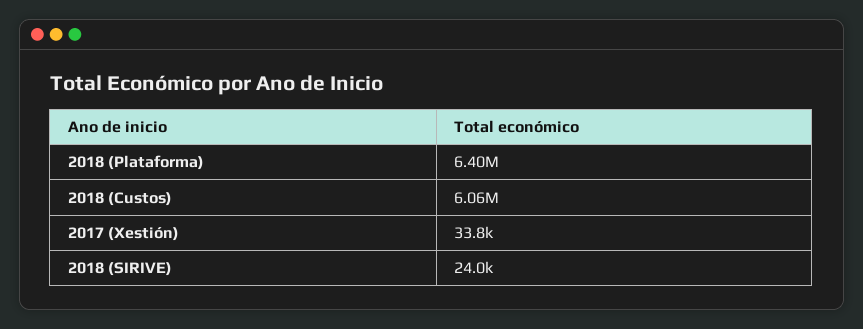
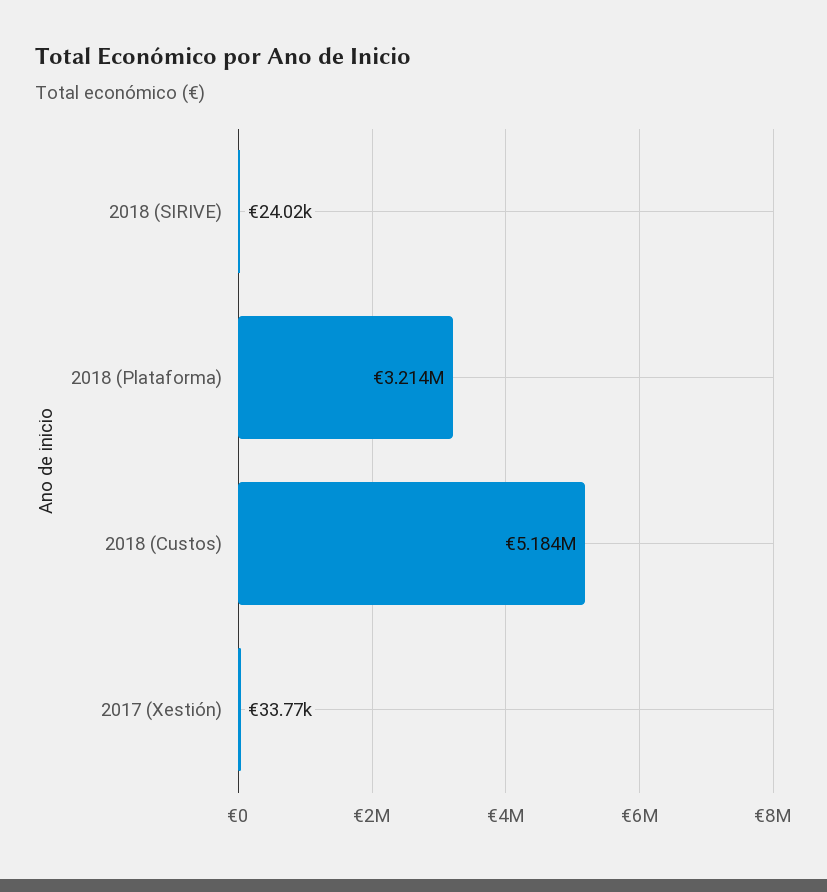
  {
-   "2018 (Plataforma)": 6400000,
+   "2018 (Plataforma)": 3214000,
-   "2018 (Custos)": 6060000,
+   "2018 (Custos)": 5184000,
    "2017 (Xestión)": 33770,
    "2018 (SIRIVE)": 24020
  }

